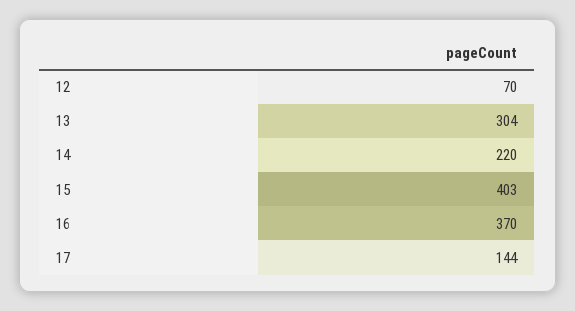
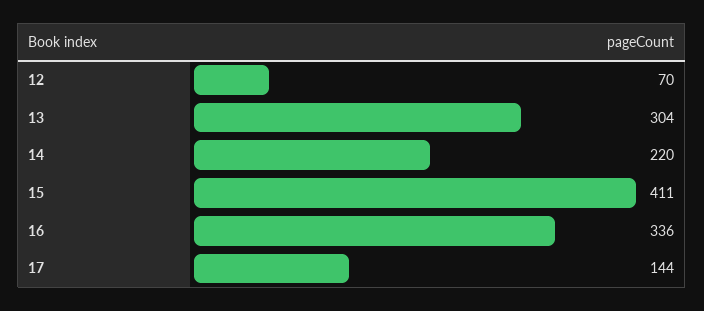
  {
    "12": 70,
    "13": 304,
    "14": 220,
-   "15": 403,
+   "15": 411,
-   "16": 370,
+   "16": 336,
    "17": 144
  }

